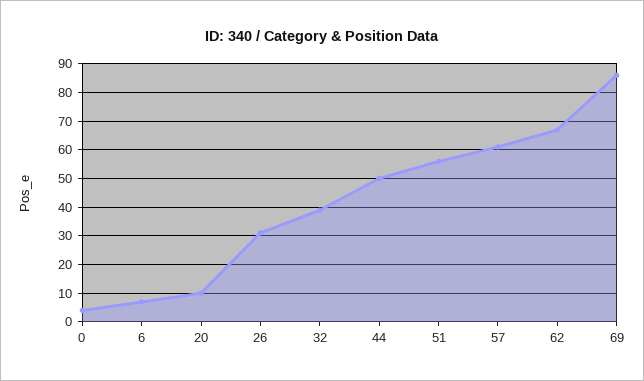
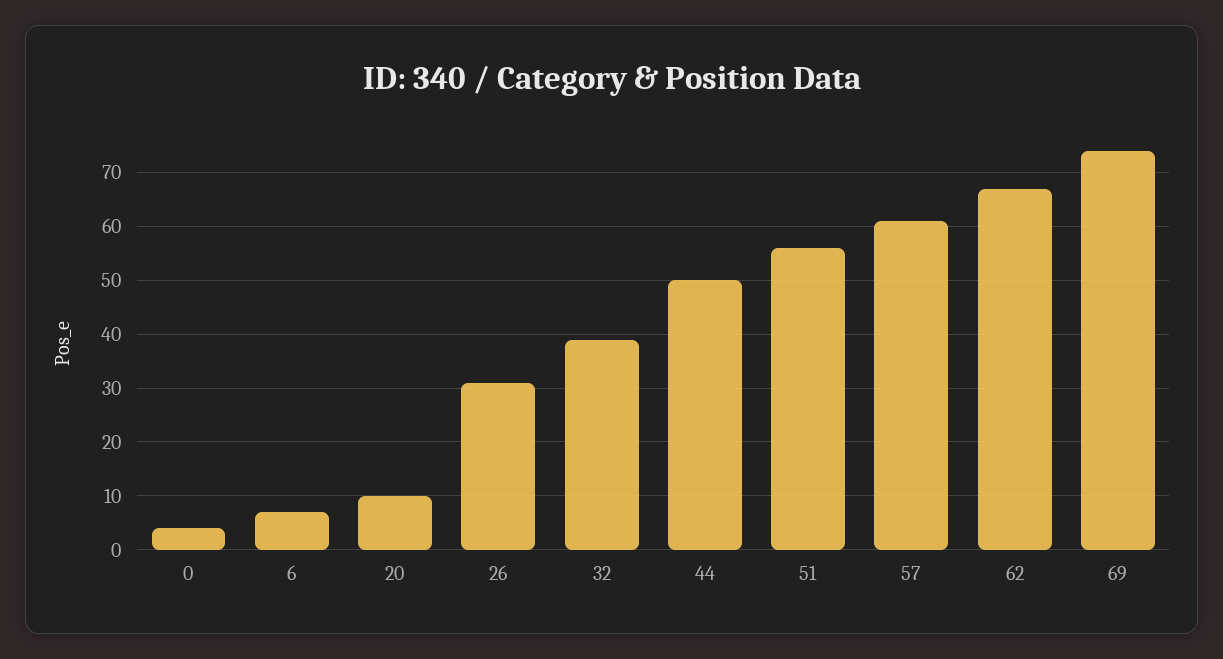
  {
    "0": 5,
    "6": 5,
    "20": 10,
    "26": 30,
    "32": 40,
    "44": 50,
    "51": 55,
    "57": 60,
    "62": 65,
-   "69": 85
+   "69": 75
  }

